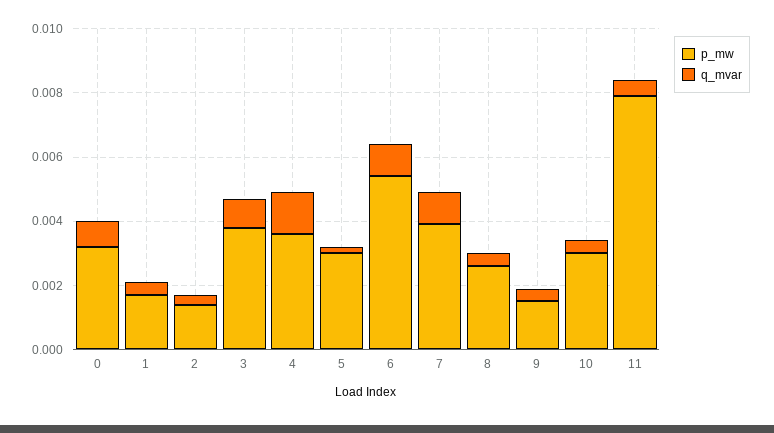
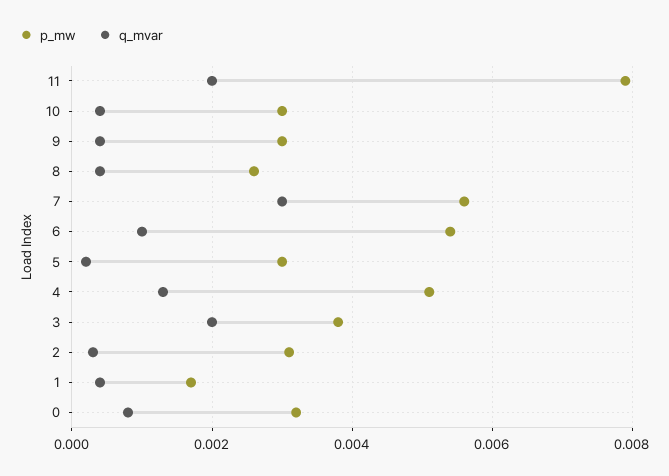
  {
    "p_mw": {
      "0": 0.003,
      "1": 0.0015,
-     "2": 0.0015,
+     "2": 0.003,
      "3": 0.004,
-     "4": 0.0035,
+     "4": 0.005,
      "5": 0.003,
      "6": 0.0055,
-     "7": 0.004,
+     "7": 0.0055,
      "8": 0.0025,
-     "9": 0.0015,
+     "9": 0.003,
      "10": 0.003,
      "11": 0.008
    },
    "q_mvar": {
      "0": 0.001,
      "1": 0.0005,
      "2": 0.0005,
-     "3": 0.001,
+     "3": 0.002,
      "4": 0.0015,
      "5": 0,
      "6": 0.001,
-     "7": 0.001,
+     "7": 0.003,
      "8": 0.0005,
      "9": 0.0005,
      "10": 0.0005,
-     "11": 0.0005
+     "11": 0.002
    }
  }

